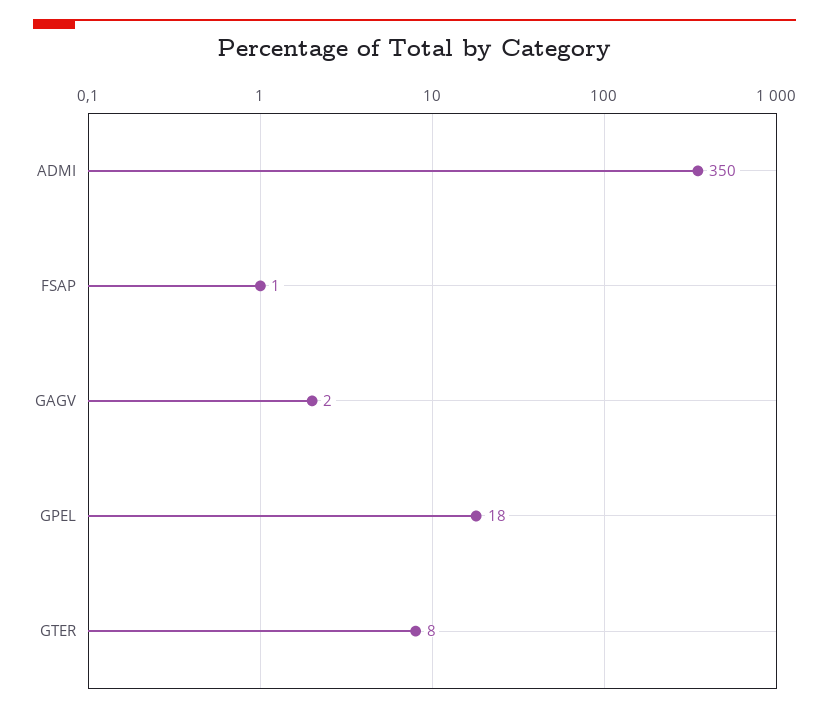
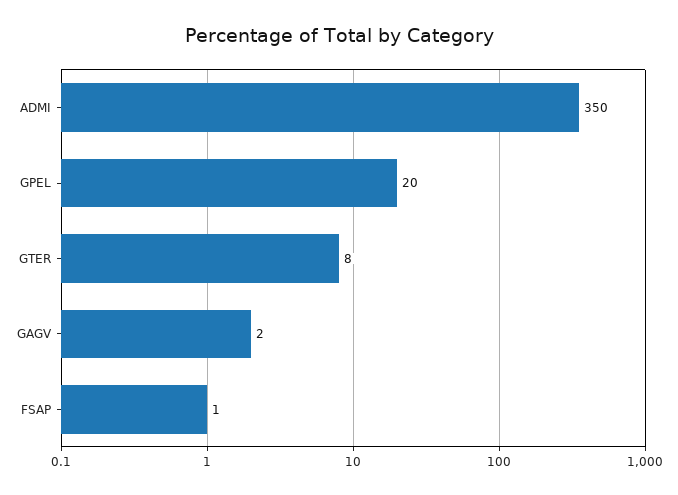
  {
    "ADMI": 350,
    "FSAP": 1,
    "GAGV": 2,
-   "GPEL": 18,
+   "GPEL": 20,
    "GTER": 8
  }

